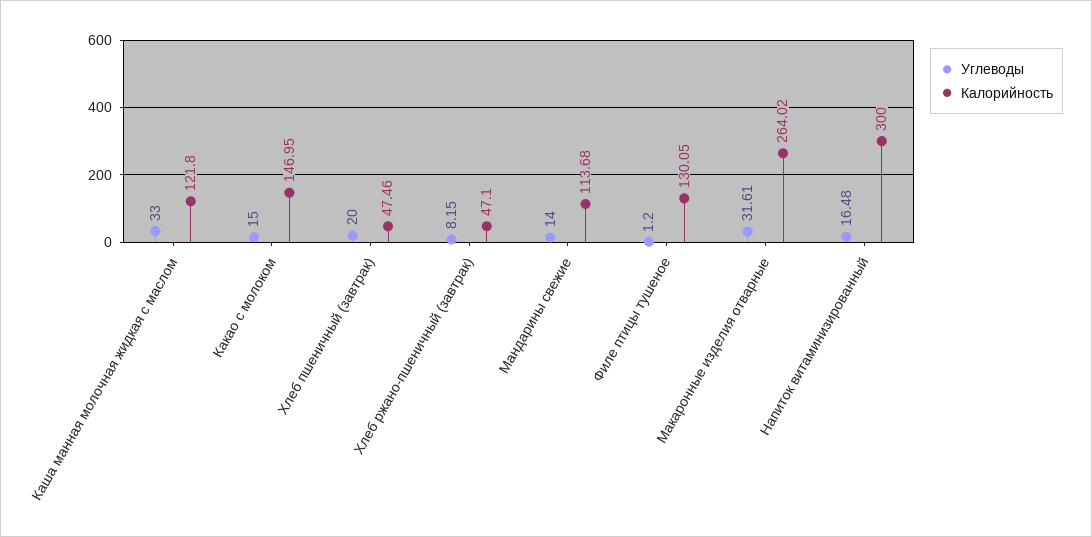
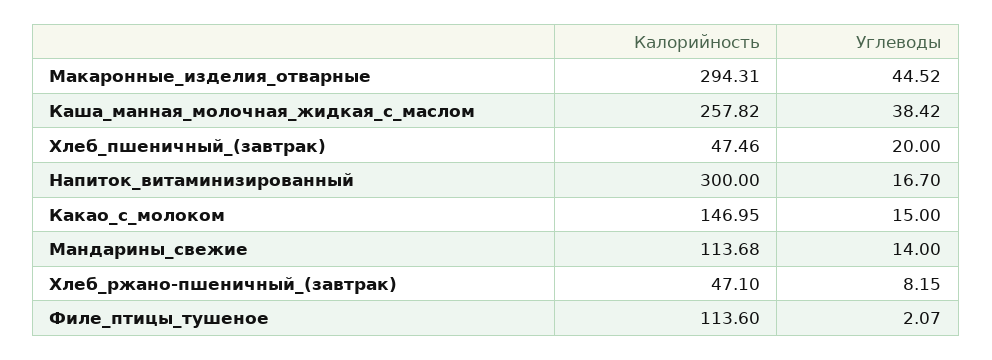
  {
    "Углеводы": {
-     "Каша манная молочная жидкая с маслом": 33,
+     "Каша манная молочная жидкая с маслом": 38.42,
      "Какао с молоком": 15,
      "Хлеб пшеничный (завтрак)": 20,
      "Хлеб ржано-пшеничный (завтрак)": 8.15,
      "Мандарины свежие": 14,
-     "Филе птицы тушеное": 1.2,
+     "Филе птицы тушеное": 2.07,
-     "Макаронные изделия отварные": 31.61,
+     "Макаронные изделия отварные": 44.52,
-     "Напиток витаминизированный": 16.48
+     "Напиток витаминизированный": 16.7
    },
    "Калорийность": {
-     "Каша манная молочная жидкая с маслом": 121.8,
+     "Каша манная молочная жидкая с маслом": 257.82,
      "Какао с молоком": 146.95,
      "Хлеб пшеничный (завтрак)": 47.46,
      "Хлеб ржано-пшеничный (завтрак)": 47.1,
      "Мандарины свежие": 113.68,
-     "Филе птицы тушеное": 130.05,
+     "Филе птицы тушеное": 113.6,
-     "Макаронные изделия отварные": 264.02,
+     "Макаронные изделия отварные": 294.31,
      "Напиток витаминизированный": 300
    }
  }

